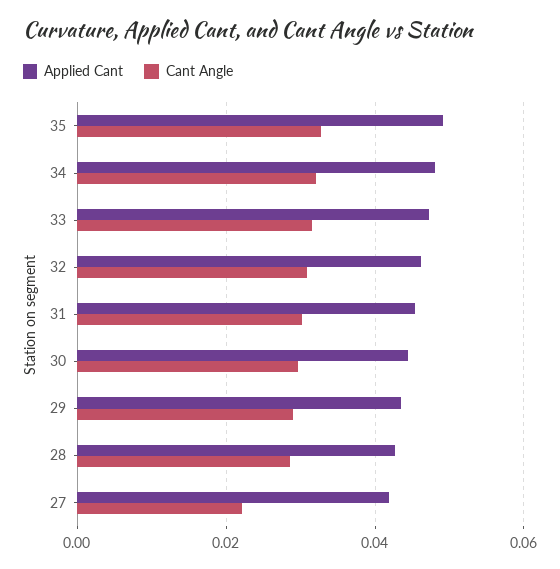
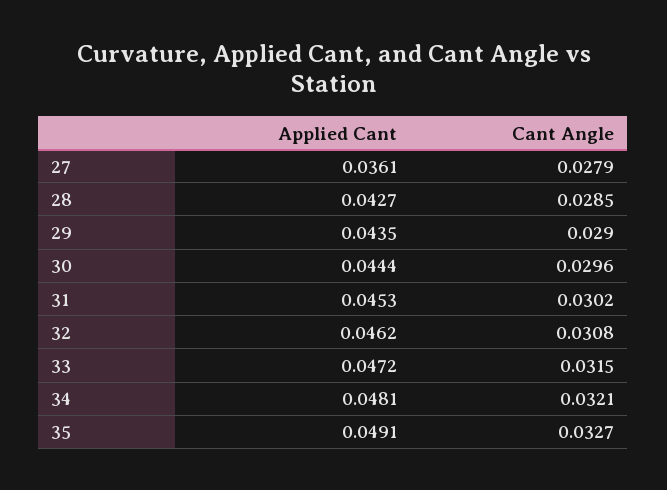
  {
    "Applied Cant": {
      "35": 0.0491,
      "34": 0.0481,
      "33": 0.0472,
      "32": 0.0462,
      "31": 0.0453,
      "30": 0.0444,
      "29": 0.0435,
      "28": 0.0427,
-     "27": 0.042
+     "27": 0.0361
    },
    "Cant Angle": {
      "35": 0.0327,
      "34": 0.0321,
      "33": 0.0315,
      "32": 0.0308,
      "31": 0.0302,
      "30": 0.0296,
      "29": 0.029,
      "28": 0.0285,
-     "27": 0.022
+     "27": 0.0279
    }
  }

